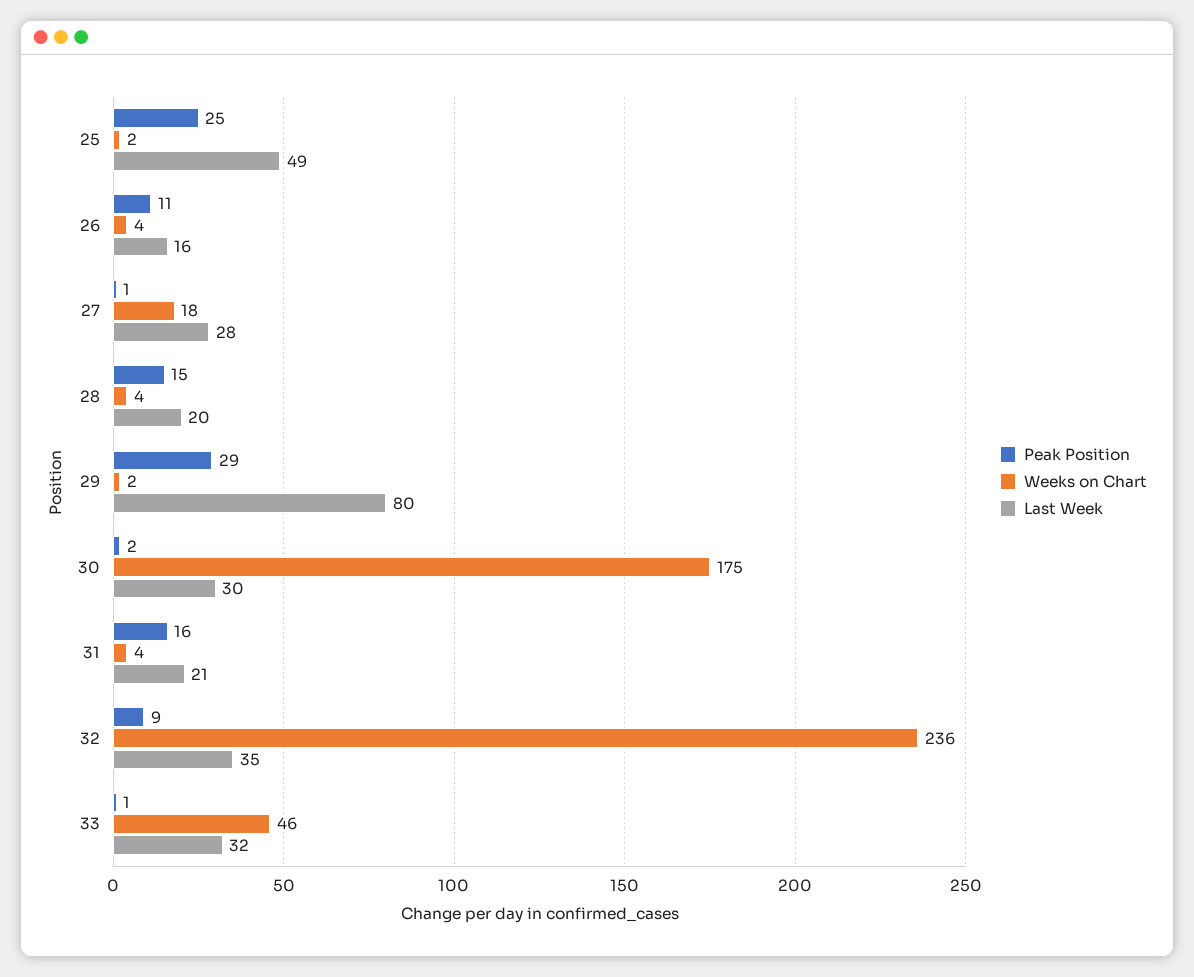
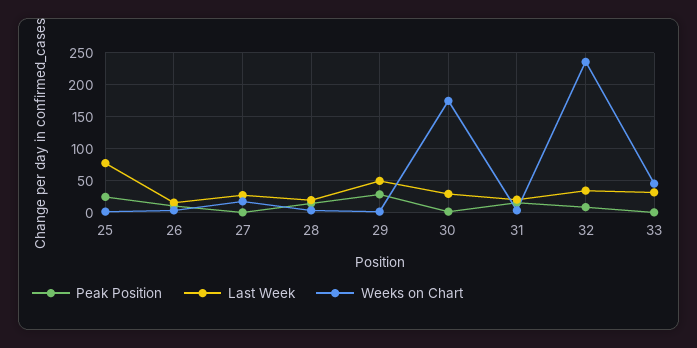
  {
    "Peak Position": {
      "25": 25,
      "26": 11,
      "27": 1,
      "28": 15,
      "29": 29,
      "30": 2,
      "31": 16,
      "32": 9,
      "33": 1
    },
    "Weeks on Chart": {
      "25": 2,
      "26": 4,
      "27": 18,
      "28": 4,
      "29": 2,
      "30": 175,
      "31": 4,
      "32": 236,
      "33": 46
    },
    "Last Week": {
-     "25": 49,
+     "25": 80,
      "26": 16,
      "27": 28,
      "28": 20,
-     "29": 80,
+     "29": 50,
      "30": 30,
      "31": 21,
      "32": 35,
      "33": 32
    }
  }

